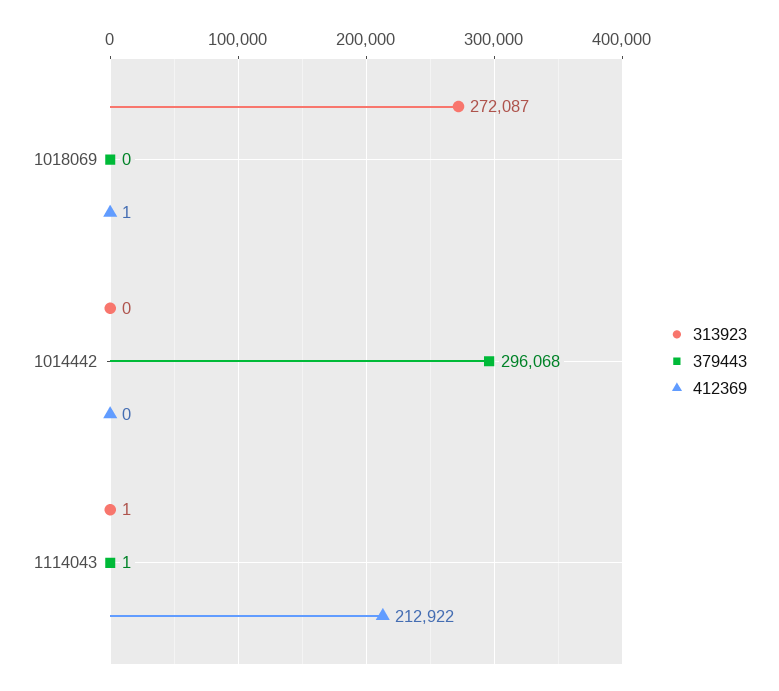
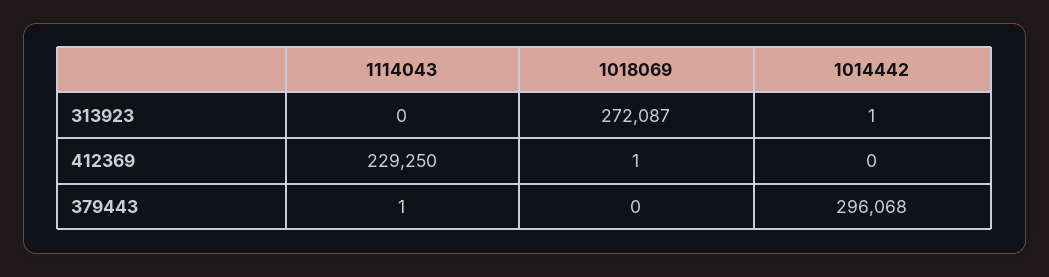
  {
    "313923": {
      "1018069": 272087,
-     "1014442": 0,
+     "1014442": 1,
-     "1114043": 1
+     "1114043": 0
    },
    "379443": {
      "1018069": 0,
      "1014442": 296068,
      "1114043": 1
    },
    "412369": {
      "1018069": 1,
      "1014442": 0,
-     "1114043": 212922
+     "1114043": 229250
    }
  }

